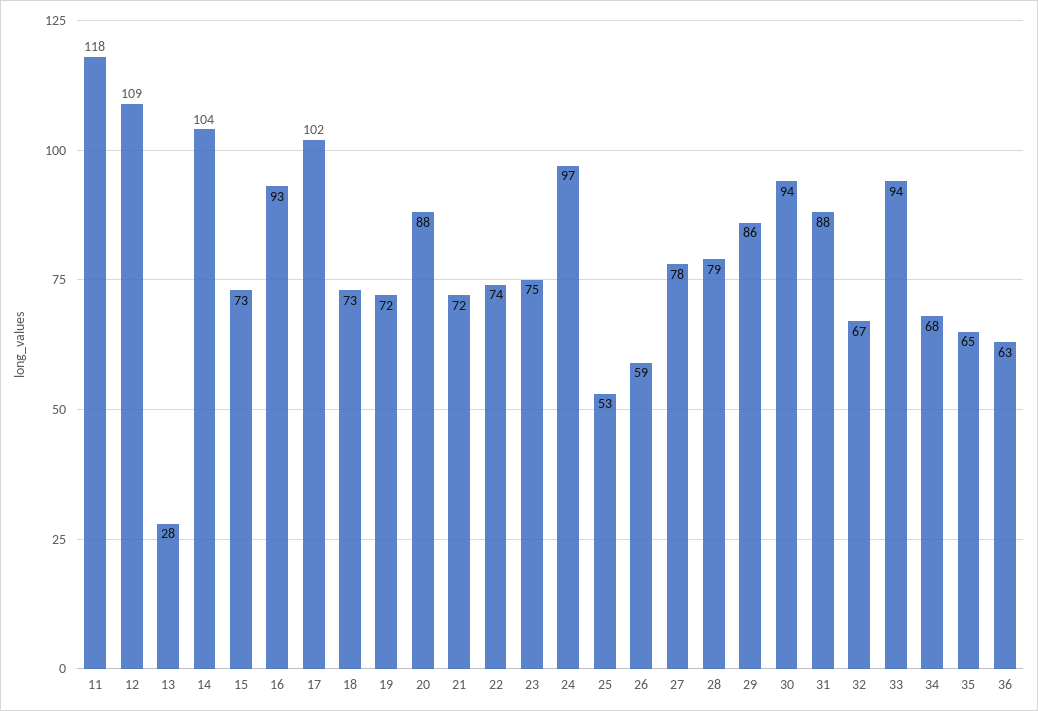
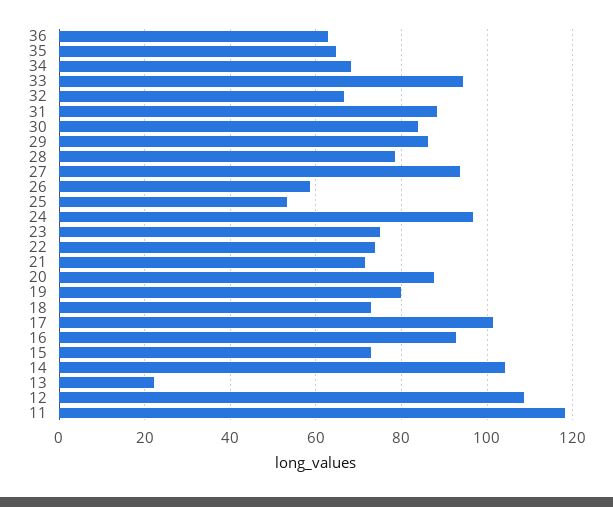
  {
    "11": 118,
    "12": 109,
-   "13": 28,
+   "13": 22,
    "14": 104,
    "15": 73,
    "16": 93,
    "17": 102,
    "18": 73,
-   "19": 72,
+   "19": 80,
    "20": 88,
    "21": 72,
    "22": 74,
    "23": 75,
    "24": 97,
    "25": 53,
    "26": 59,
-   "27": 78,
+   "27": 94,
    "28": 79,
    "29": 86,
-   "30": 94,
+   "30": 84,
    "31": 88,
    "32": 67,
    "33": 94,
    "34": 68,
    "35": 65,
    "36": 63
  }

